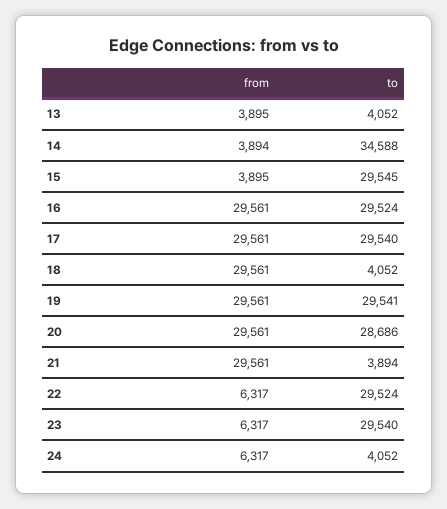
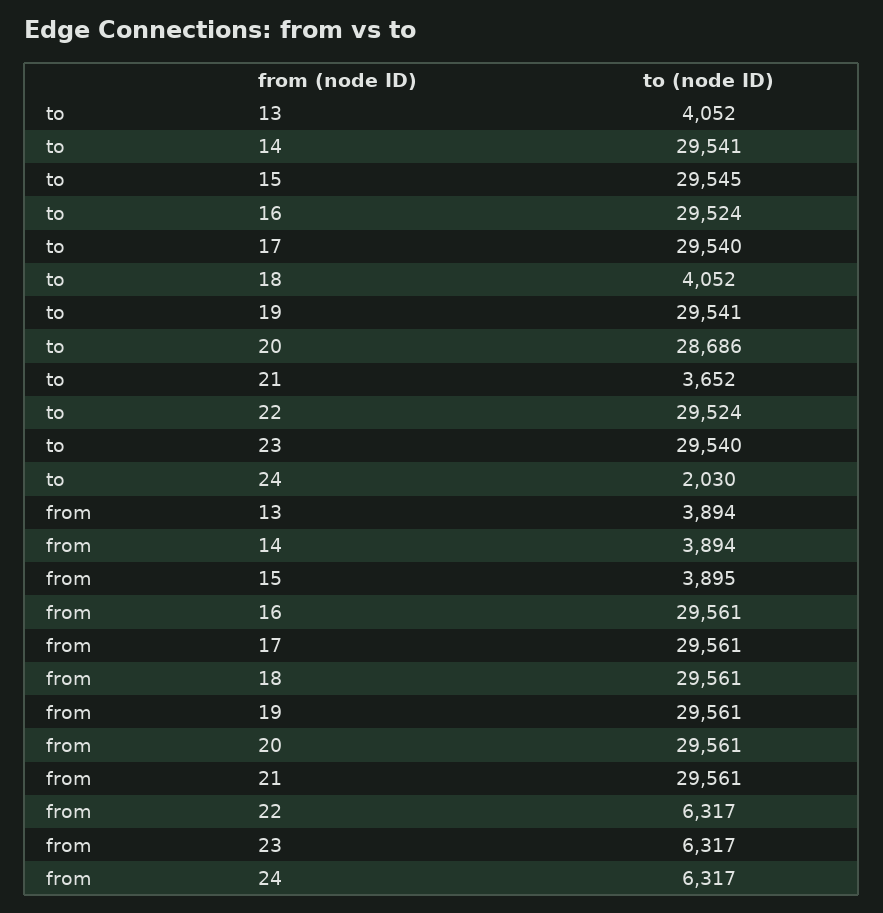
  {
    "from": {
-     "13": 3895,
+     "13": 3894,
      "14": 3894,
      "15": 3895,
      "16": 29561,
      "17": 29561,
      "18": 29561,
      "19": 29561,
      "20": 29561,
      "21": 29561,
      "22": 6317,
      "23": 6317,
      "24": 6317
    },
    "to": {
      "13": 4052,
-     "14": 34588,
+     "14": 29541,
      "15": 29545,
      "16": 29524,
      "17": 29540,
      "18": 4052,
      "19": 29541,
      "20": 28686,
-     "21": 3894,
+     "21": 3652,
      "22": 29524,
      "23": 29540,
-     "24": 4052
+     "24": 2030
    }
  }

